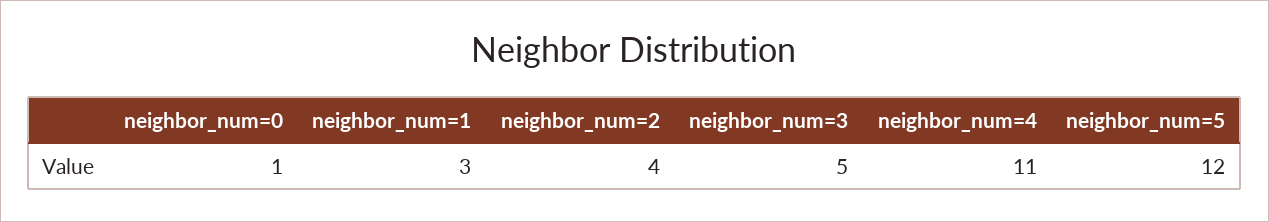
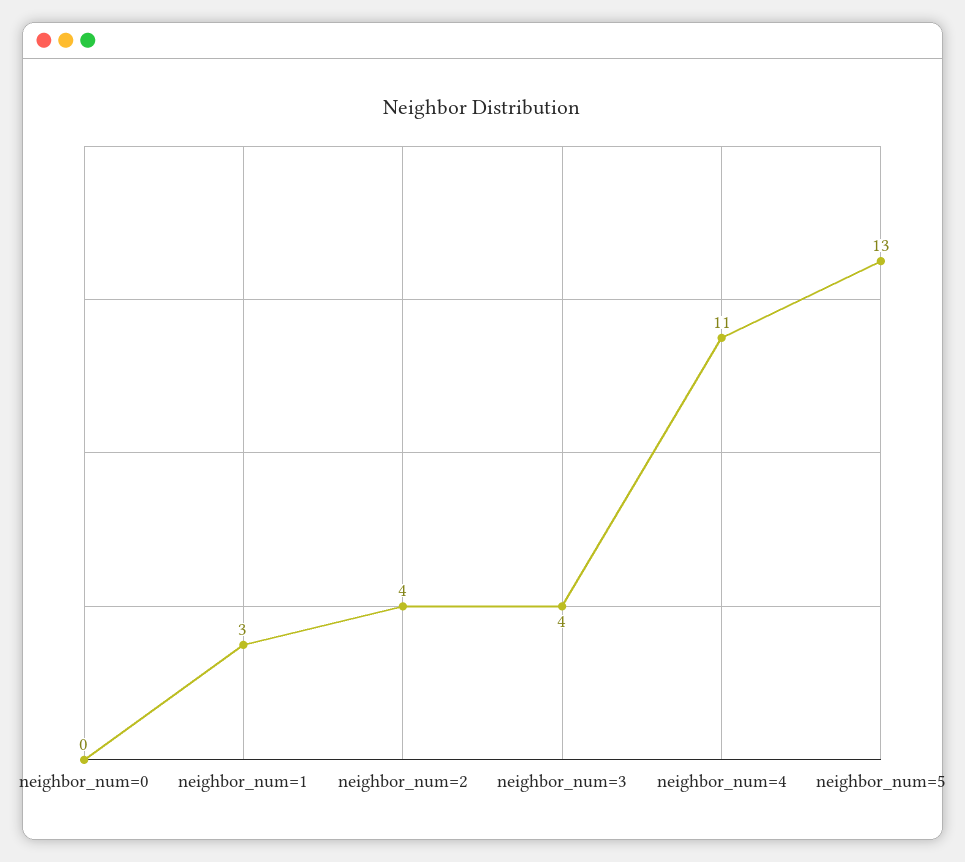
  {
-   "neighbor_num=0": 1,
+   "neighbor_num=0": 0,
    "neighbor_num=1": 3,
    "neighbor_num=2": 4,
-   "neighbor_num=3": 5,
+   "neighbor_num=3": 4,
    "neighbor_num=4": 11,
-   "neighbor_num=5": 12
+   "neighbor_num=5": 13
  }

